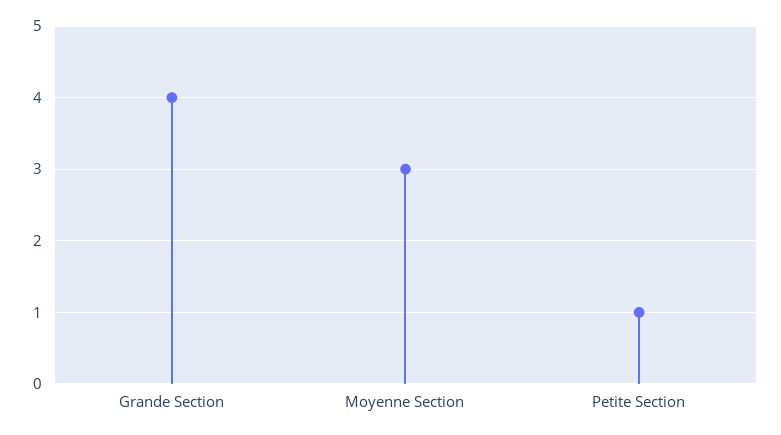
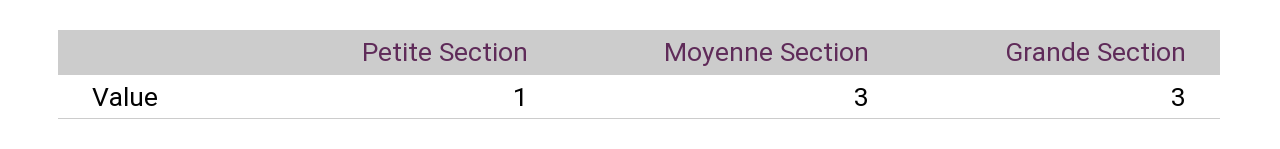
  {
-   "Grande Section": 4,
+   "Grande Section": 3,
    "Moyenne Section": 3,
    "Petite Section": 1
  }

